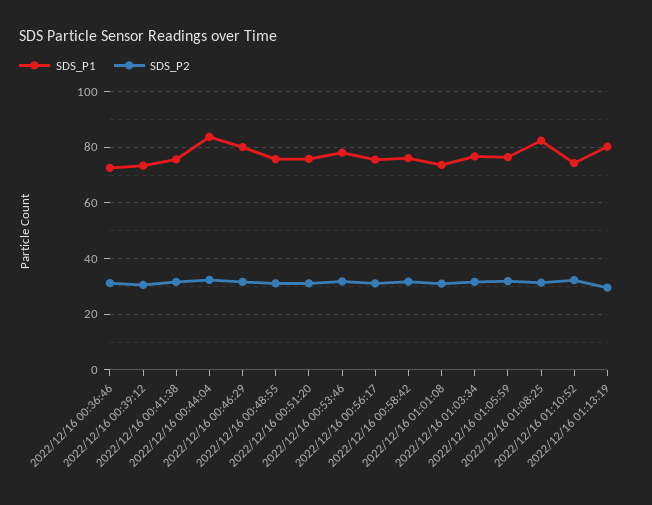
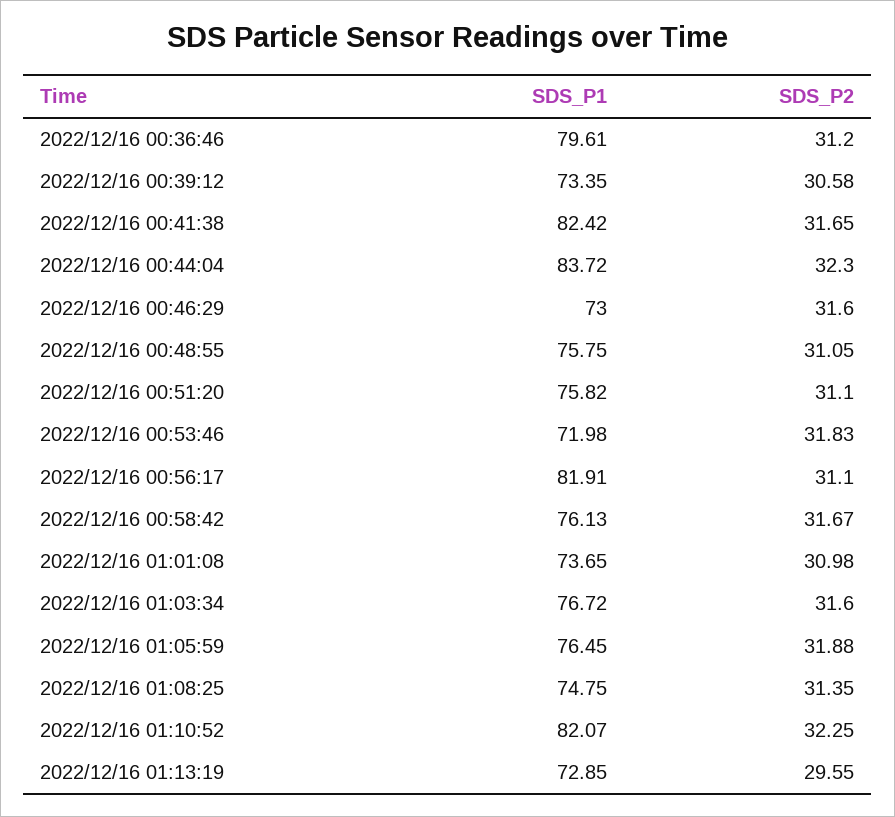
  {
    "SDS_P1": {
-     "2022/12/16 00:36:46": 72.5,
+     "2022/12/16 00:36:46": 79.61,
      "2022/12/16 00:39:12": 73.35,
-     "2022/12/16 00:41:38": 75,
+     "2022/12/16 00:41:38": 82.42,
      "2022/12/16 00:44:04": 83.72,
-     "2022/12/16 00:46:29": 80,
+     "2022/12/16 00:46:29": 73,
      "2022/12/16 00:48:55": 75.75,
      "2022/12/16 00:51:20": 75.82,
-     "2022/12/16 00:53:46": 77.5,
+     "2022/12/16 00:53:46": 71.98,
-     "2022/12/16 00:56:17": 75,
+     "2022/12/16 00:56:17": 81.91,
      "2022/12/16 00:58:42": 76.13,
      "2022/12/16 01:01:08": 73.65,
      "2022/12/16 01:03:34": 76.72,
      "2022/12/16 01:05:59": 76.45,
-     "2022/12/16 01:08:25": 82.5,
+     "2022/12/16 01:08:25": 74.75,
-     "2022/12/16 01:10:52": 75,
+     "2022/12/16 01:10:52": 82.07,
-     "2022/12/16 01:13:19": 80
+     "2022/12/16 01:13:19": 72.85
    },
    "SDS_P2": {
      "2022/12/16 00:36:46": 31.2,
      "2022/12/16 00:39:12": 30.58,
      "2022/12/16 00:41:38": 31.65,
      "2022/12/16 00:44:04": 32.3,
      "2022/12/16 00:46:29": 31.6,
      "2022/12/16 00:48:55": 31.05,
      "2022/12/16 00:51:20": 31.1,
      "2022/12/16 00:53:46": 31.83,
      "2022/12/16 00:56:17": 31.1,
      "2022/12/16 00:58:42": 31.67,
      "2022/12/16 01:01:08": 30.98,
      "2022/12/16 01:03:34": 31.6,
      "2022/12/16 01:05:59": 31.88,
      "2022/12/16 01:08:25": 31.35,
      "2022/12/16 01:10:52": 32.25,
      "2022/12/16 01:13:19": 29.55
    }
  }

